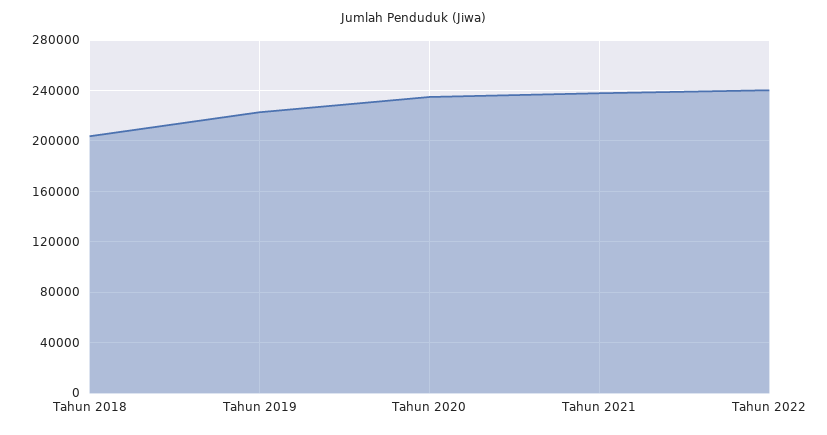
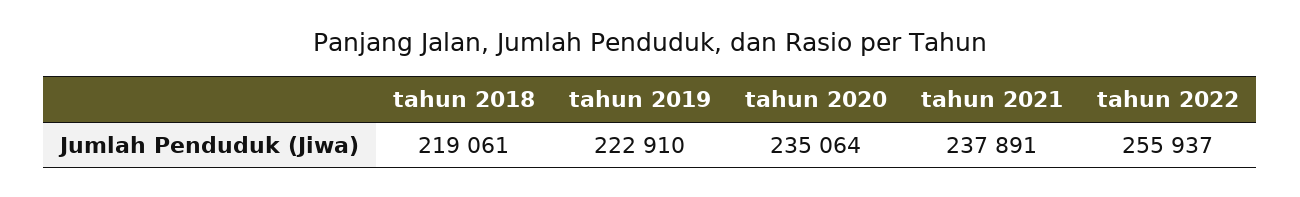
  {
-   "Tahun 2018": 205000,
+   "Tahun 2018": 219061,
    "Tahun 2019": 222910,
    "Tahun 2020": 235064,
    "Tahun 2021": 237891,
-   "Tahun 2022": 240000
+   "Tahun 2022": 255937
  }

